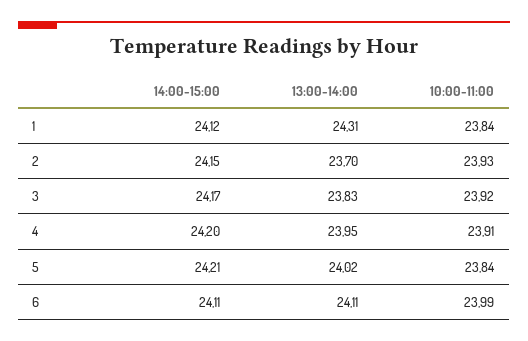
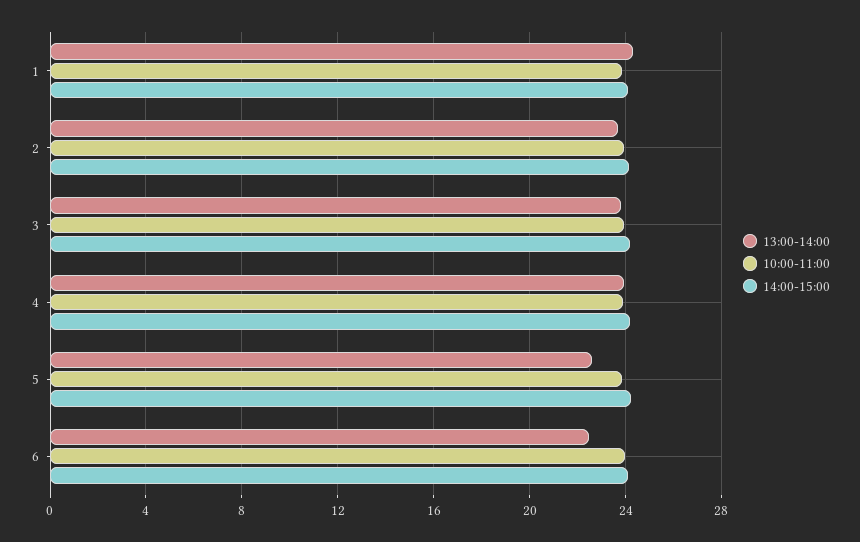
  {
    "14:00-15:00": {
      "1": 24.12,
      "2": 24.15,
      "3": 24.17,
      "4": 24.2,
      "5": 24.21,
      "6": 24.11
    },
    "13:00-14:00": {
      "1": 24.31,
      "2": 23.7,
      "3": 23.83,
      "4": 23.95,
-     "5": 24.02,
+     "5": 22.5,
-     "6": 24.11
+     "6": 22.5
    },
    "10:00-11:00": {
      "1": 23.84,
      "2": 23.93,
      "3": 23.92,
      "4": 23.91,
      "5": 23.84,
      "6": 23.99
    }
  }

